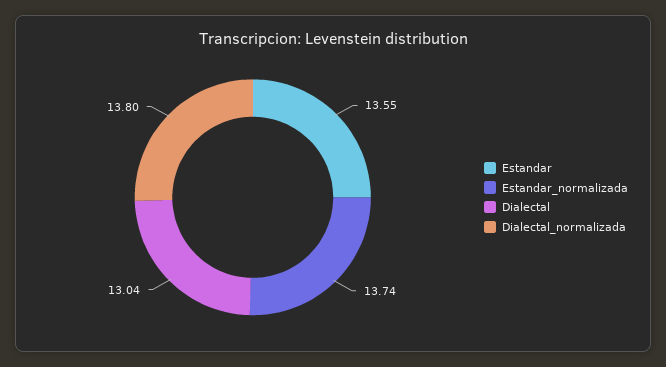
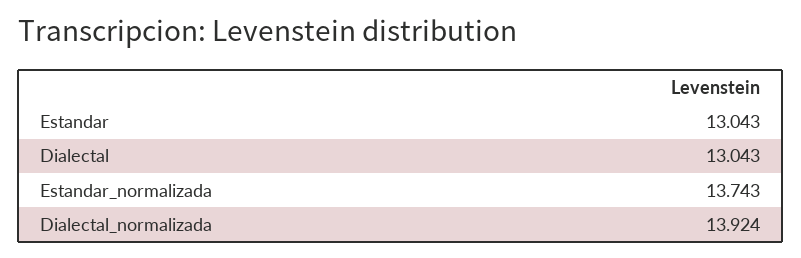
  {
-   "Estandar": 13.55,
+   "Estandar": 13.043,
    "Estandar_normalizada": 13.743,
    "Dialectal": 13.043,
-   "Dialectal_normalizada": 13.8
+   "Dialectal_normalizada": 13.924
  }

